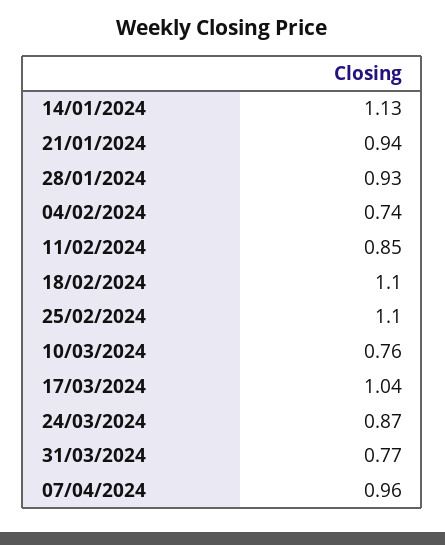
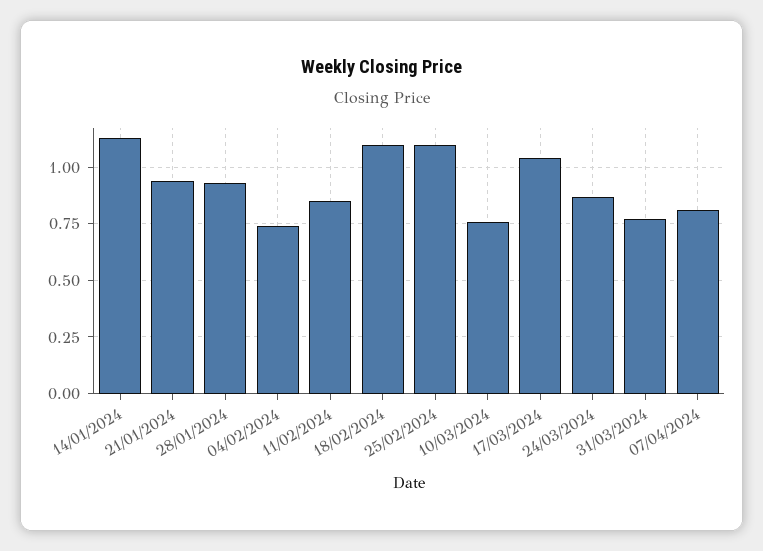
  {
    "14/01/2024": 1.13,
    "21/01/2024": 0.94,
    "28/01/2024": 0.93,
    "04/02/2024": 0.74,
    "11/02/2024": 0.85,
    "18/02/2024": 1.1,
    "25/02/2024": 1.1,
    "10/03/2024": 0.76,
    "17/03/2024": 1.04,
    "24/03/2024": 0.87,
    "31/03/2024": 0.77,
-   "07/04/2024": 0.96
+   "07/04/2024": 0.8
  }

